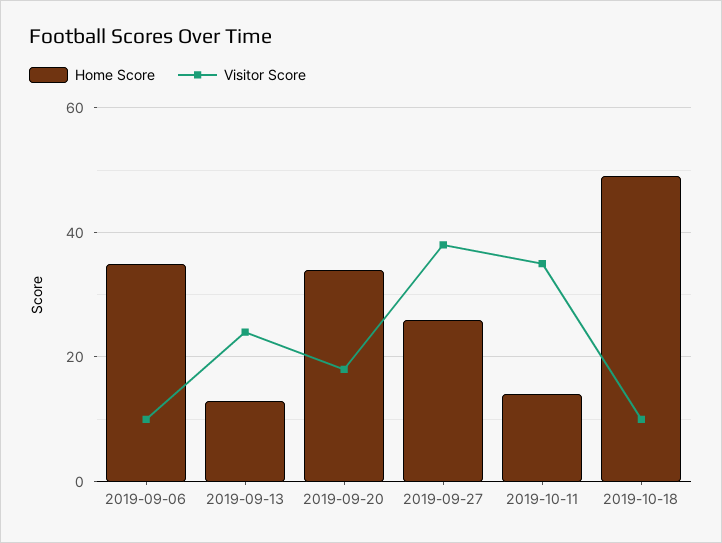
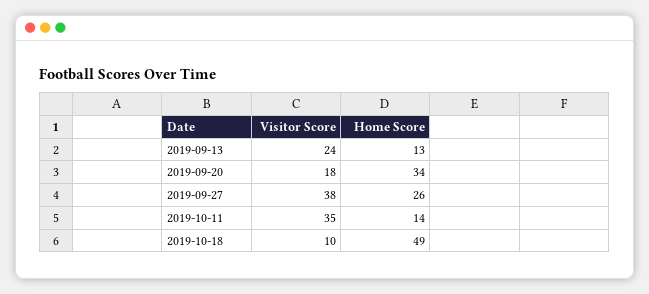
  {
    "Home Score": {
-     "2019-09-06": 35,
      "2019-09-13": 13,
      "2019-09-20": 34,
      "2019-09-27": 26,
      "2019-10-11": 14,
      "2019-10-18": 49
    },
    "Visitor Score": {
-     "2019-09-06": 10,
      "2019-09-13": 24,
      "2019-09-20": 18,
      "2019-09-27": 38,
      "2019-10-11": 35,
      "2019-10-18": 10
    }
  }

